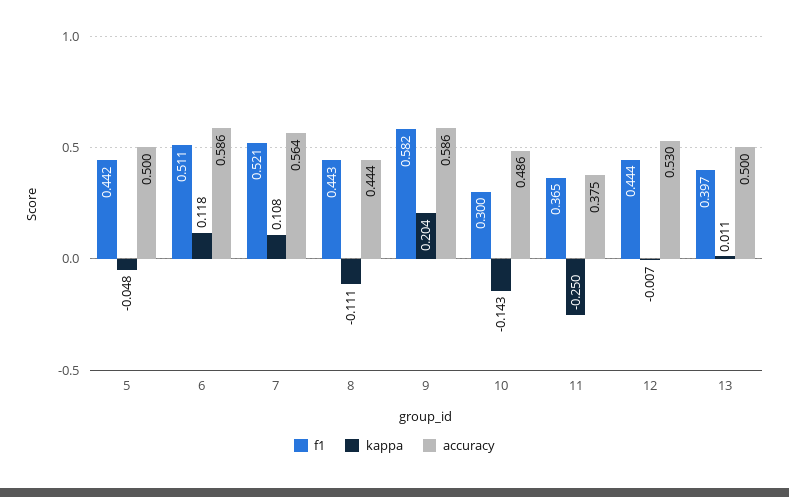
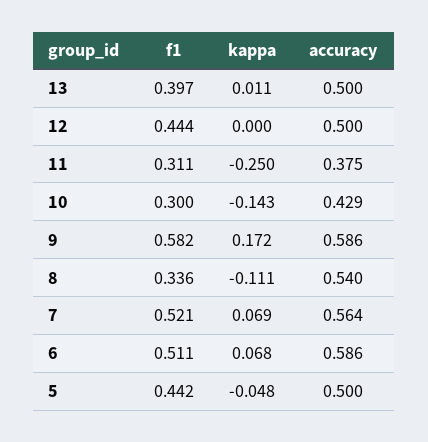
  {
    "f1": {
      "5": 0.442,
      "6": 0.511,
      "7": 0.521,
-     "8": 0.443,
+     "8": 0.336,
      "9": 0.582,
      "10": 0.3,
-     "11": 0.365,
+     "11": 0.311,
      "12": 0.444,
      "13": 0.397
    },
    "kappa": {
      "5": -0.048,
-     "6": 0.118,
+     "6": 0.068,
-     "7": 0.108,
+     "7": 0.069,
      "8": -0.111,
-     "9": 0.204,
+     "9": 0.172,
      "10": -0.143,
      "11": -0.25,
-     "12": -0.007,
+     "12": 0,
      "13": 0.011
    },
    "accuracy": {
      "5": 0.5,
      "6": 0.586,
      "7": 0.564,
-     "8": 0.444,
+     "8": 0.54,
      "9": 0.586,
-     "10": 0.486,
+     "10": 0.429,
      "11": 0.375,
-     "12": 0.53,
+     "12": 0.5,
      "13": 0.5
    }
  }

